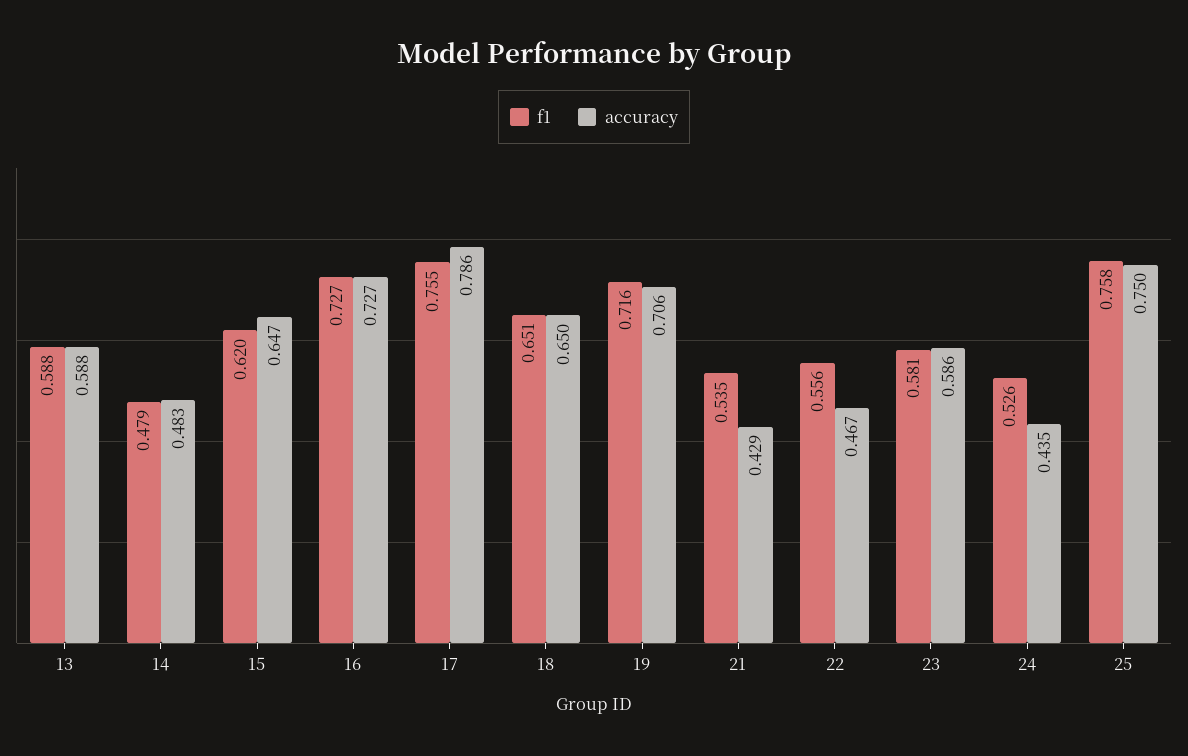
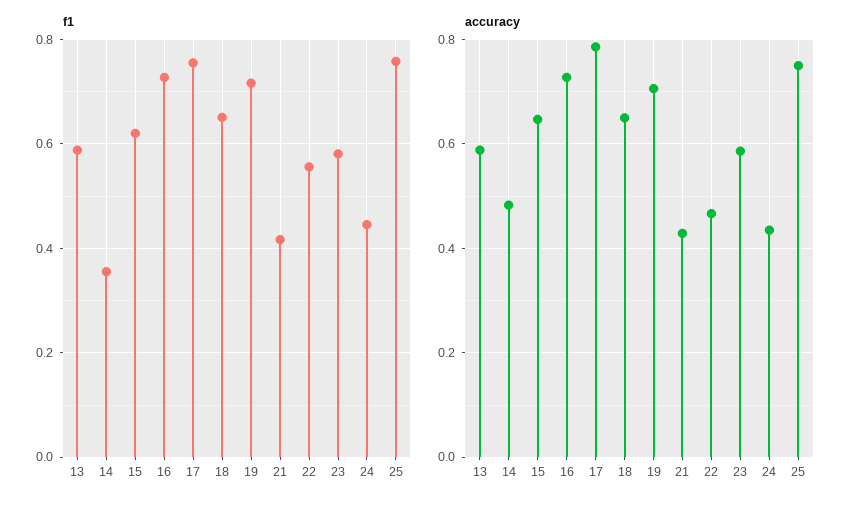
  {
    "f1": {
      "13": 0.588,
-     "14": 0.479,
+     "14": 0.36,
      "15": 0.62,
      "16": 0.727,
      "17": 0.755,
      "18": 0.651,
      "19": 0.716,
-     "21": 0.535,
+     "21": 0.42,
      "22": 0.556,
      "23": 0.581,
-     "24": 0.526,
+     "24": 0.44,
      "25": 0.758
    },
    "accuracy": {
      "13": 0.588,
      "14": 0.483,
      "15": 0.647,
      "16": 0.727,
      "17": 0.786,
      "18": 0.65,
      "19": 0.706,
      "21": 0.429,
      "22": 0.467,
      "23": 0.586,
      "24": 0.435,
      "25": 0.75
    }
  }

